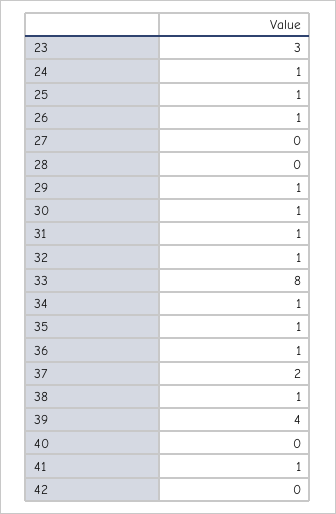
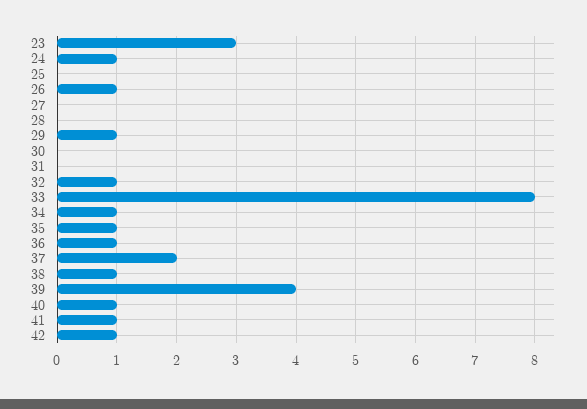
  {
    "23": 3,
    "24": 1,
-   "25": 1,
+   "25": 0,
    "26": 1,
    "27": 0,
    "28": 0,
    "29": 1,
-   "30": 1,
+   "30": 0,
-   "31": 1,
+   "31": 0,
    "32": 1,
    "33": 8,
    "34": 1,
    "35": 1,
    "36": 1,
    "37": 2,
    "38": 1,
    "39": 4,
-   "40": 0,
+   "40": 1,
    "41": 1,
-   "42": 0
+   "42": 1
  }

